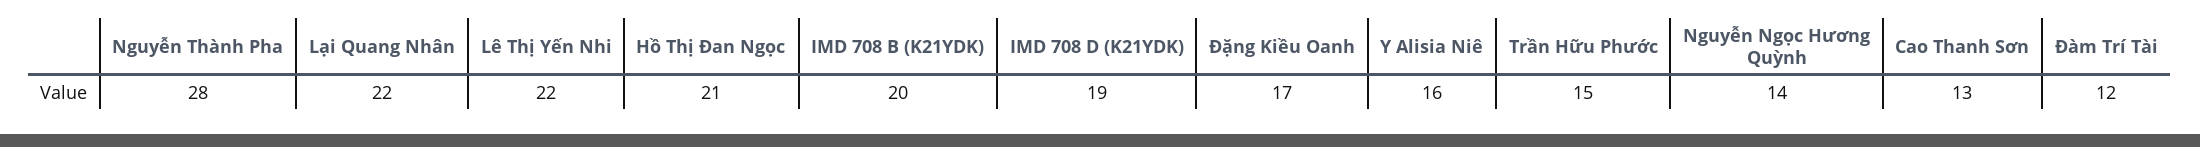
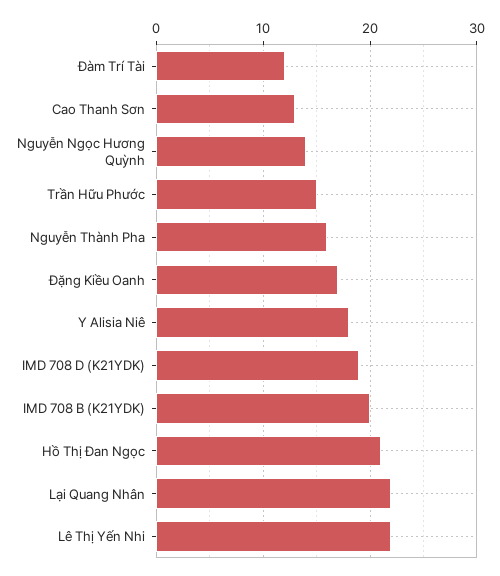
  {
-   "Nguyễn Thành Pha": 28,
+   "Nguyễn Thành Pha": 16,
    "Lại Quang Nhân": 22,
    "Lê Thị Yến Nhi": 22,
    "Hồ Thị Đan Ngọc": 21,
    "IMD 708 B (K21YDK)": 20,
    "IMD 708 D (K21YDK)": 19,
    "Đặng Kiều Oanh": 17,
-   "Y Alisia Niê": 16,
+   "Y Alisia Niê": 18,
    "Trần Hữu Phước": 15,
    "Nguyễn Ngọc Hương Quỳnh": 14,
    "Cao Thanh Sơn": 13,
    "Đàm Trí Tài": 12
  }

